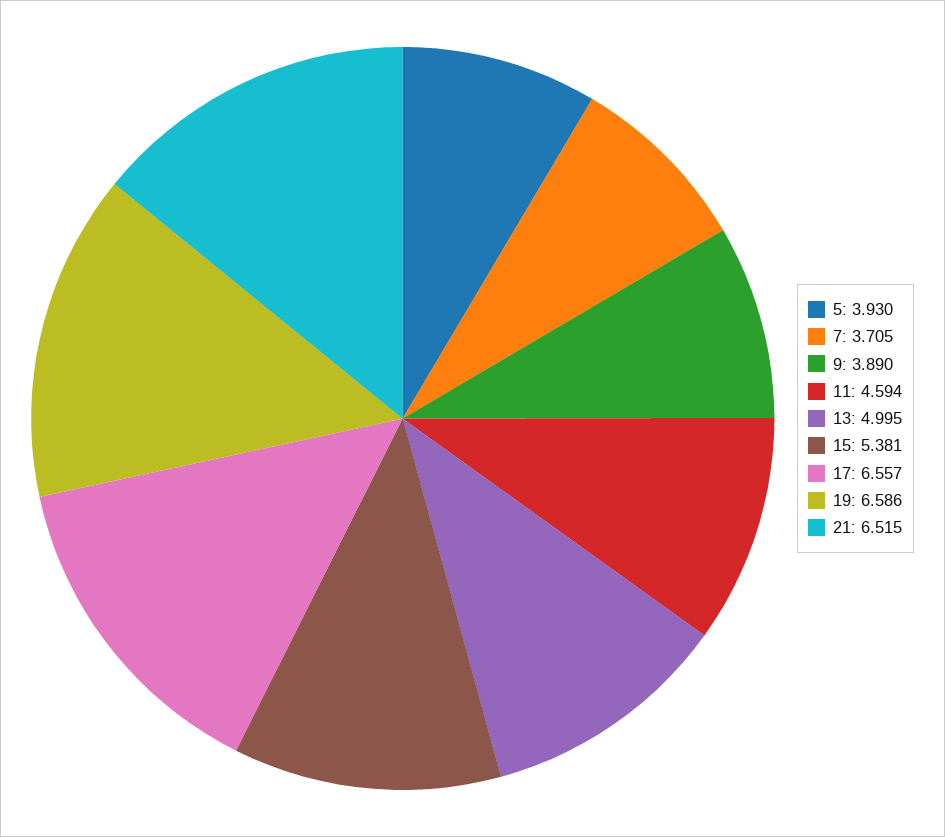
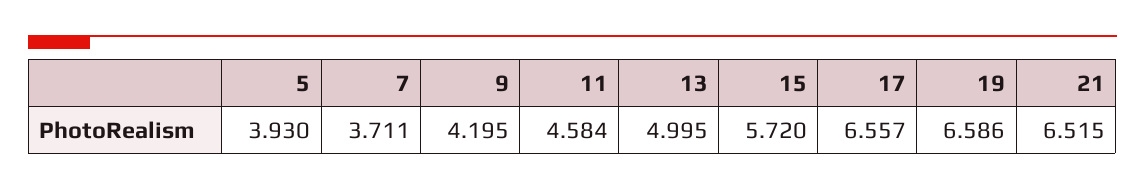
  {
    "5": 3.93,
-   "7": 3.705,
+   "7": 3.711,
-   "9": 3.89,
+   "9": 4.195,
-   "11": 4.594,
+   "11": 4.584,
    "13": 4.995,
-   "15": 5.381,
+   "15": 5.72,
    "17": 6.557,
    "19": 6.586,
    "21": 6.515
  }

